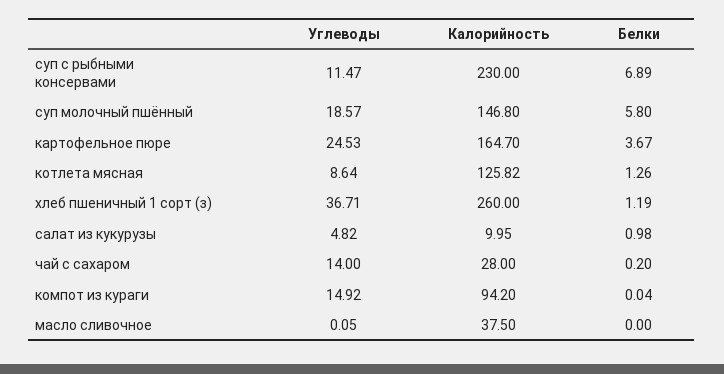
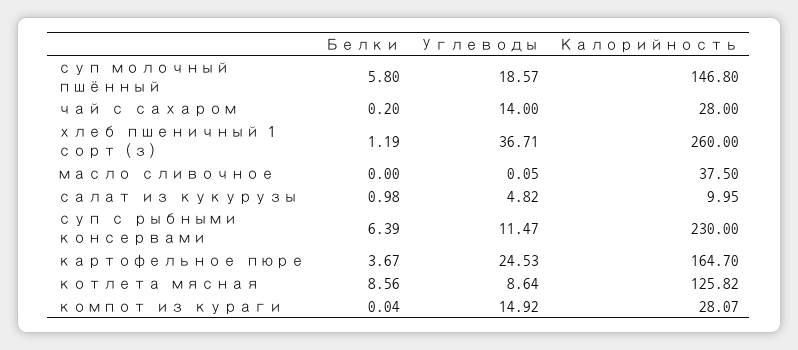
  {
    "Углеводы": {
      "суп с рыбными консервами": 11.47,
      "суп молочный пшённый": 18.57,
      "картофельное пюре": 24.53,
      "котлета мясная": 8.64,
      "хлеб пшеничный 1 сорт (з)": 36.71,
      "салат из кукурузы": 4.82,
      "чай с сахаром": 14,
      "компот из кураги": 14.92,
      "масло сливочное": 0.05
    },
    "Калорийность": {
      "суп с рыбными консервами": 230,
      "суп молочный пшённый": 146.8,
      "картофельное пюре": 164.7,
      "котлета мясная": 125.82,
      "хлеб пшеничный 1 сорт (з)": 260,
      "салат из кукурузы": 9.95,
      "чай с сахаром": 28,
-     "компот из кураги": 94.2,
+     "компот из кураги": 28.07,
      "масло сливочное": 37.5
    },
    "Белки": {
-     "суп с рыбными консервами": 6.89,
+     "суп с рыбными консервами": 6.39,
      "суп молочный пшённый": 5.8,
      "картофельное пюре": 3.67,
-     "котлета мясная": 1.26,
+     "котлета мясная": 8.56,
      "хлеб пшеничный 1 сорт (з)": 1.19,
      "салат из кукурузы": 0.98,
      "чай с сахаром": 0.2,
      "компот из кураги": 0.04,
      "масло сливочное": 0
    }
  }

